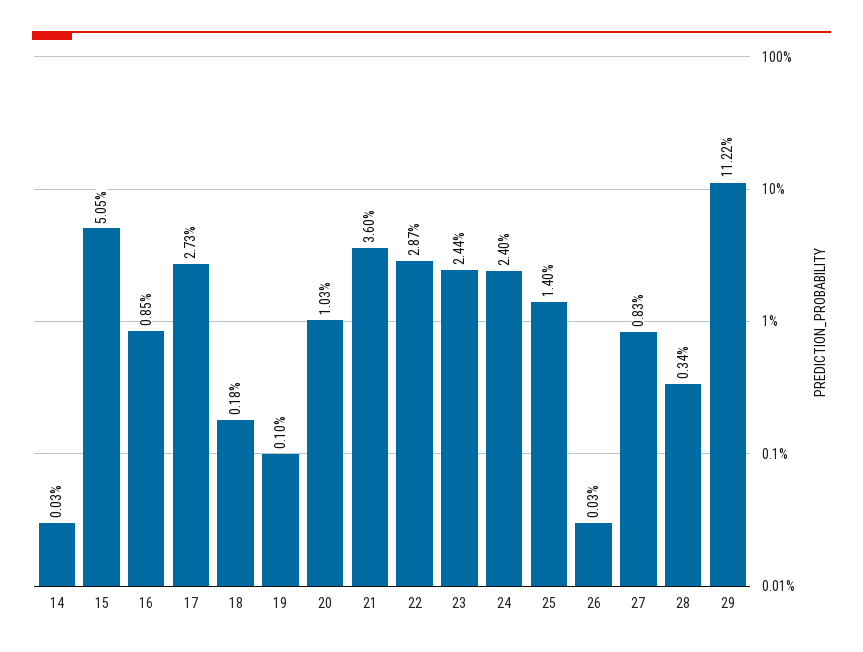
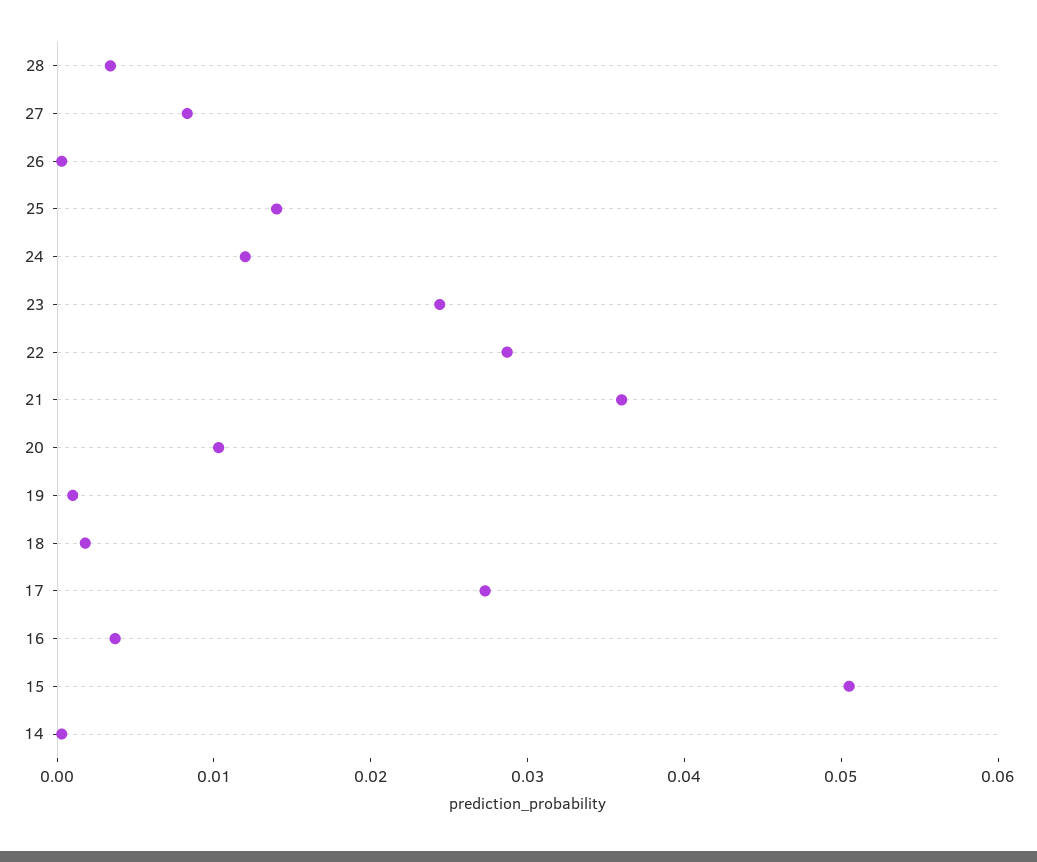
  {
    "14": 0.0003,
    "15": 0.0505,
-   "16": 0.0085,
+   "16": 0.004,
    "17": 0.0273,
    "18": 0.0018,
    "19": 0.001,
    "20": 0.0103,
    "21": 0.036,
    "22": 0.0287,
    "23": 0.0244,
-   "24": 0.024,
+   "24": 0.012,
    "25": 0.014,
    "26": 0.0003,
    "27": 0.0083,
-   "28": 0.0034,
+   "28": 0.0034
-   "29": 0.1122
  }

